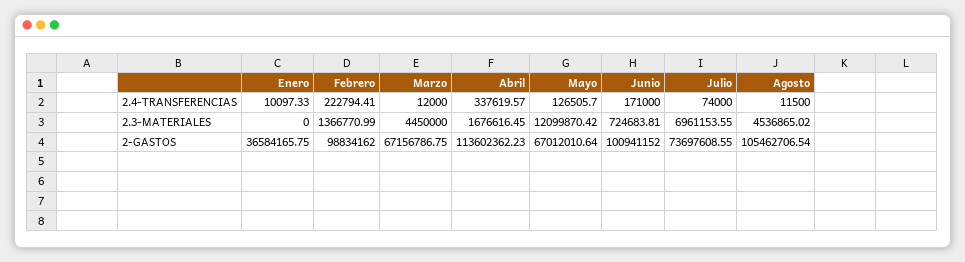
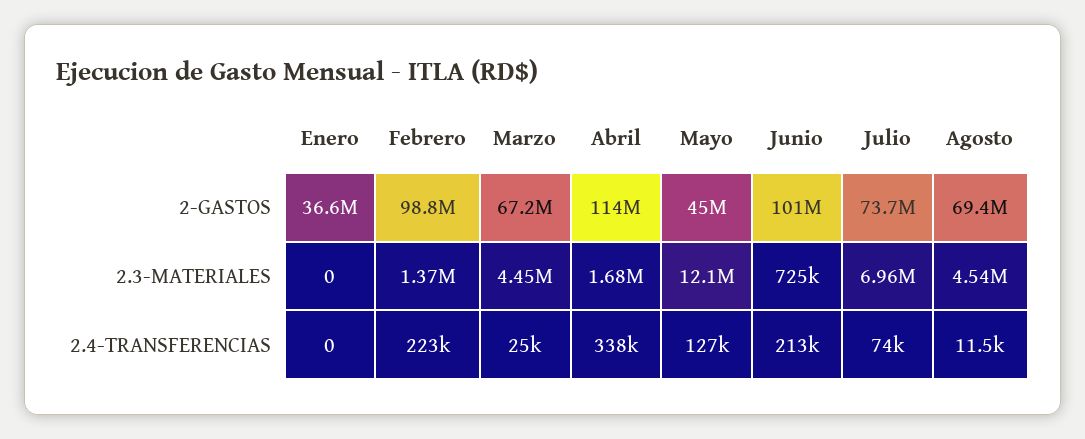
  {
    "Enero": {
-     "2.4-TRANSFERENCIAS": 10097.33,
+     "2.4-TRANSFERENCIAS": 0,
      "2.3-MATERIALES": 0,
      "2-GASTOS": 36584165.75
    },
    "Febrero": {
      "2.4-TRANSFERENCIAS": 222794.41,
      "2.3-MATERIALES": 1366770.99,
      "2-GASTOS": 98834162
    },
    "Marzo": {
-     "2.4-TRANSFERENCIAS": 12000,
+     "2.4-TRANSFERENCIAS": 25000,
      "2.3-MATERIALES": 4450000,
      "2-GASTOS": 67156786.75
    },
    "Abril": {
      "2.4-TRANSFERENCIAS": 337619.57,
      "2.3-MATERIALES": 1676616.45,
      "2-GASTOS": 113602362.23
    },
    "Mayo": {
      "2.4-TRANSFERENCIAS": 126505.7,
      "2.3-MATERIALES": 12099870.42,
-     "2-GASTOS": 67012010.64
+     "2-GASTOS": 45000000
    },
    "Junio": {
-     "2.4-TRANSFERENCIAS": 171000,
+     "2.4-TRANSFERENCIAS": 213000,
      "2.3-MATERIALES": 724683.81,
      "2-GASTOS": 100941152
    },
    "Julio": {
      "2.4-TRANSFERENCIAS": 74000,
      "2.3-MATERIALES": 6961153.55,
      "2-GASTOS": 73697608.55
    },
    "Agosto": {
      "2.4-TRANSFERENCIAS": 11500,
      "2.3-MATERIALES": 4536865.02,
-     "2-GASTOS": 105462706.54
+     "2-GASTOS": 69400000
    }
  }

